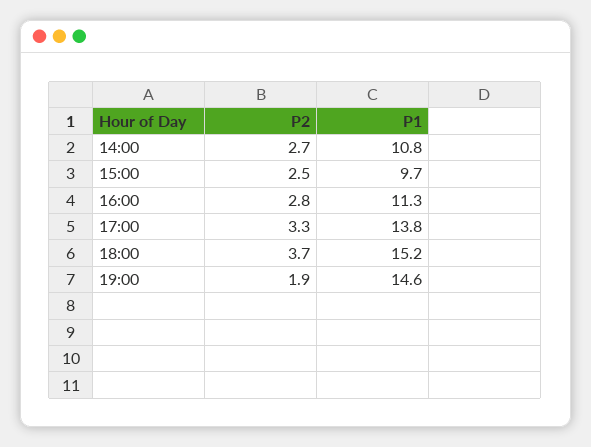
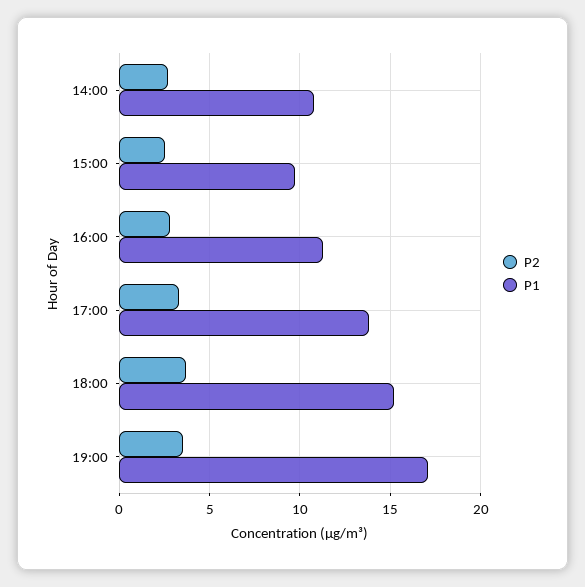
  {
    "P2": {
      "14:00": 2.7,
      "15:00": 2.5,
      "16:00": 2.8,
      "17:00": 3.3,
      "18:00": 3.7,
-     "19:00": 1.9
+     "19:00": 3.5
    },
    "P1": {
      "14:00": 10.8,
      "15:00": 9.7,
      "16:00": 11.3,
      "17:00": 13.8,
      "18:00": 15.2,
-     "19:00": 14.6
+     "19:00": 17
    }
  }

